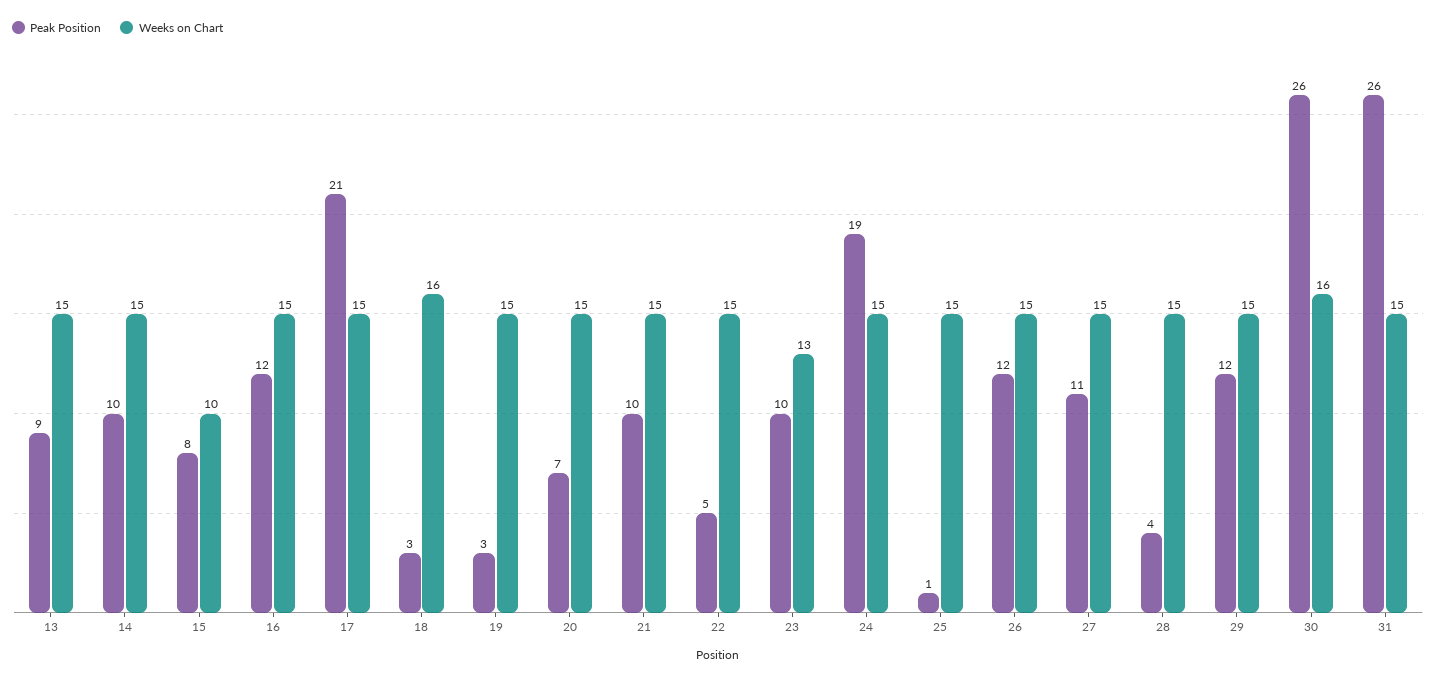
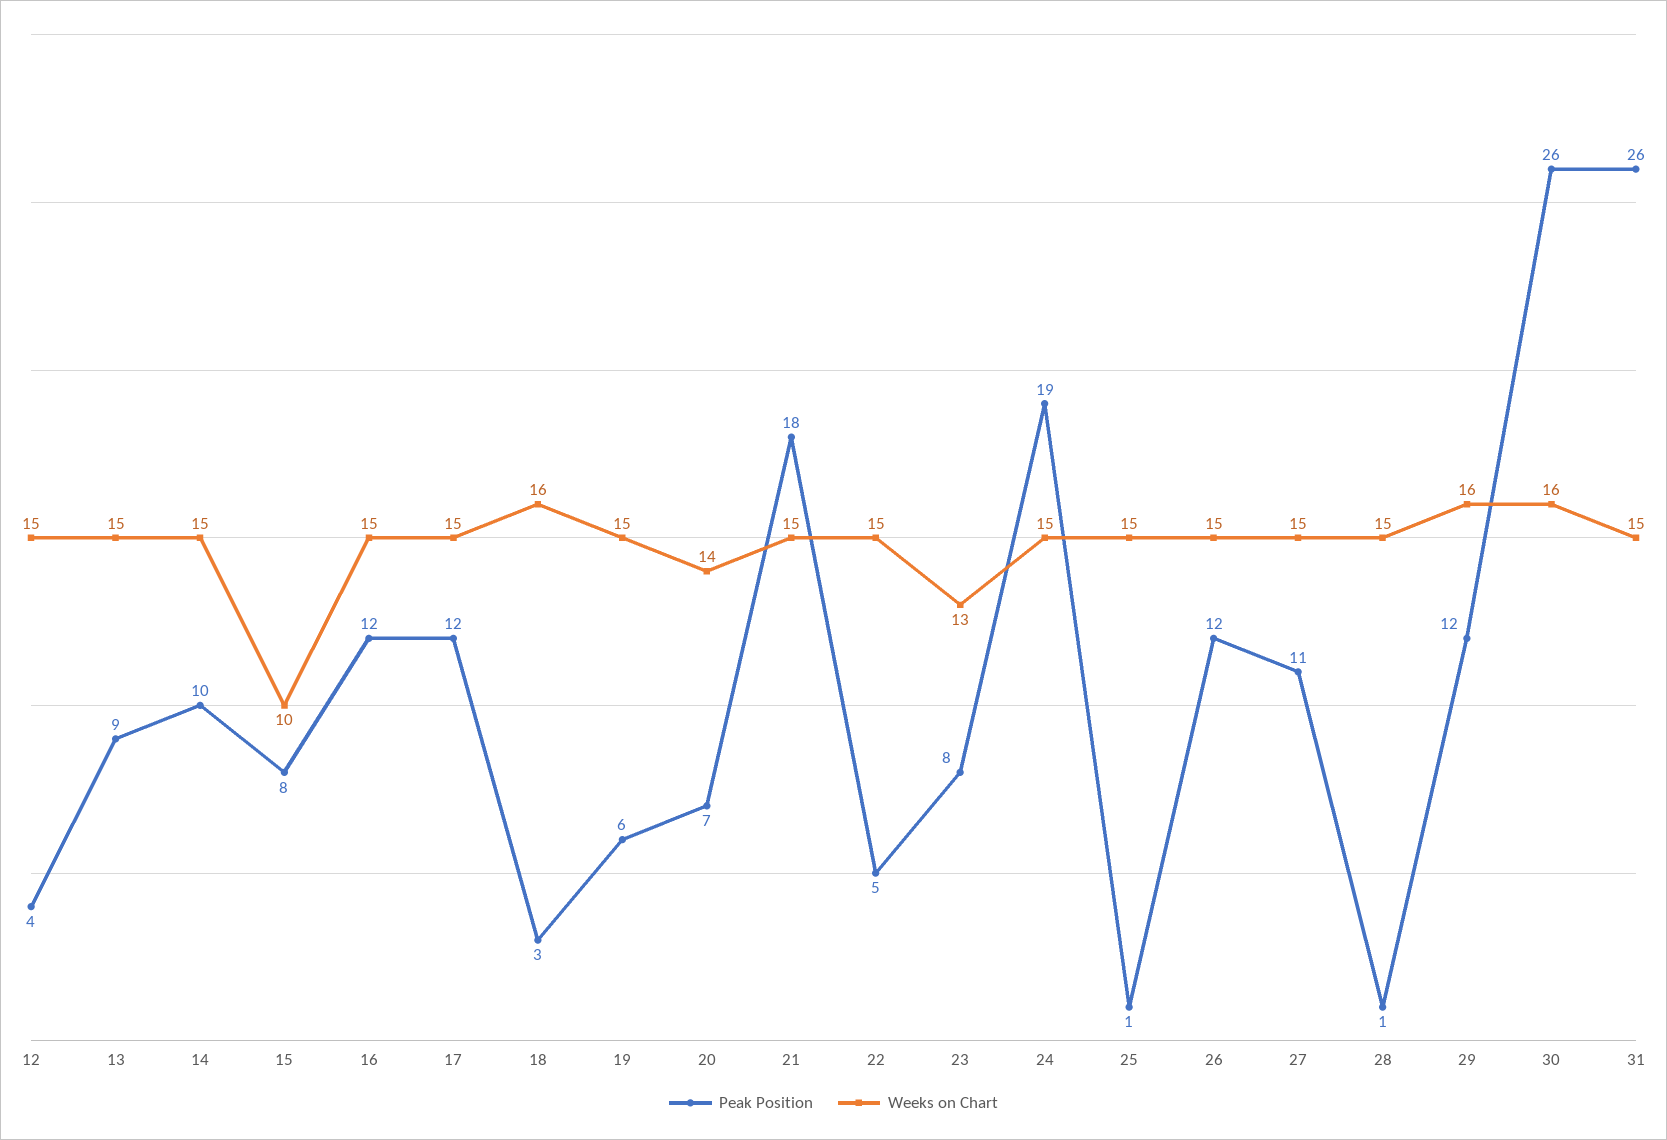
  {
    "Peak Position": {
      "13": 9,
      "14": 10,
      "15": 8,
      "16": 12,
-     "17": 21,
+     "17": 12,
      "18": 3,
-     "19": 3,
+     "19": 6,
      "20": 7,
-     "21": 10,
+     "21": 18,
      "22": 5,
-     "23": 10,
+     "23": 8,
      "24": 19,
      "25": 1,
      "26": 12,
      "27": 11,
-     "28": 4,
+     "28": 1,
      "29": 12,
      "30": 26,
-     "31": 26
+     "31": 26,
+     "12": 4
    },
    "Weeks on Chart": {
      "13": 15,
      "14": 15,
      "15": 10,
      "16": 15,
      "17": 15,
      "18": 16,
      "19": 15,
-     "20": 15,
+     "20": 14,
      "21": 15,
      "22": 15,
      "23": 13,
      "24": 15,
      "25": 15,
      "26": 15,
      "27": 15,
      "28": 15,
-     "29": 15,
+     "29": 16,
      "30": 16,
-     "31": 15
+     "31": 15,
+     "12": 15
    }
  }

